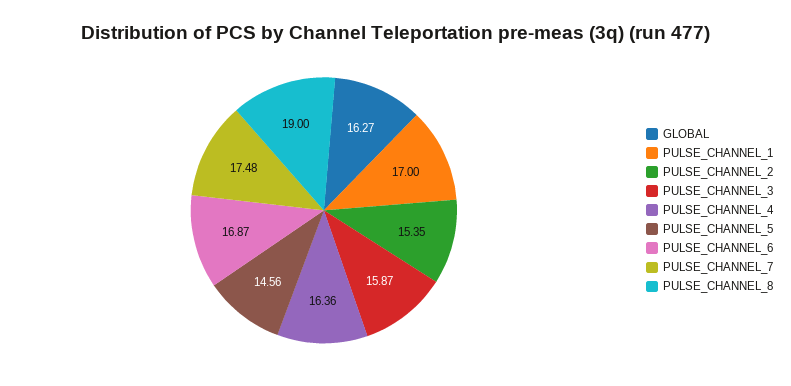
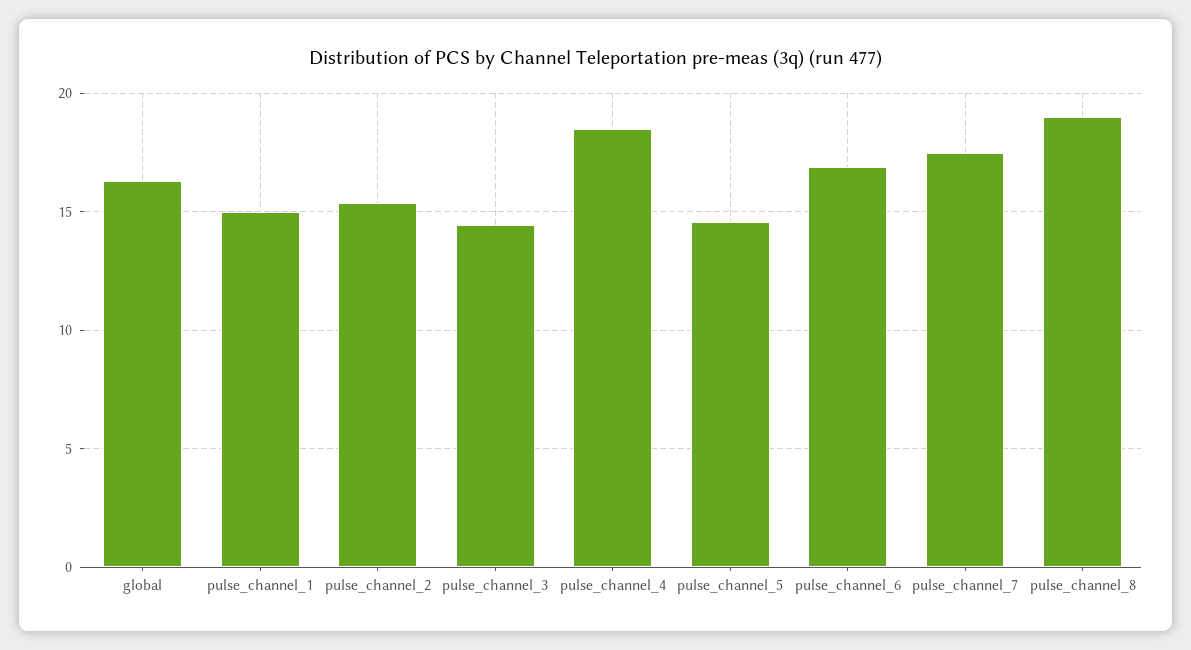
  {
    "GLOBAL": 16.27,
-   "PULSE_CHANNEL_1": 17,
+   "PULSE_CHANNEL_1": 15,
    "PULSE_CHANNEL_2": 15.35,
-   "PULSE_CHANNEL_3": 15.87,
+   "PULSE_CHANNEL_3": 14.5,
-   "PULSE_CHANNEL_4": 16.36,
+   "PULSE_CHANNEL_4": 18.5,
    "PULSE_CHANNEL_5": 14.56,
    "PULSE_CHANNEL_6": 16.87,
    "PULSE_CHANNEL_7": 17.48,
    "PULSE_CHANNEL_8": 19
  }

